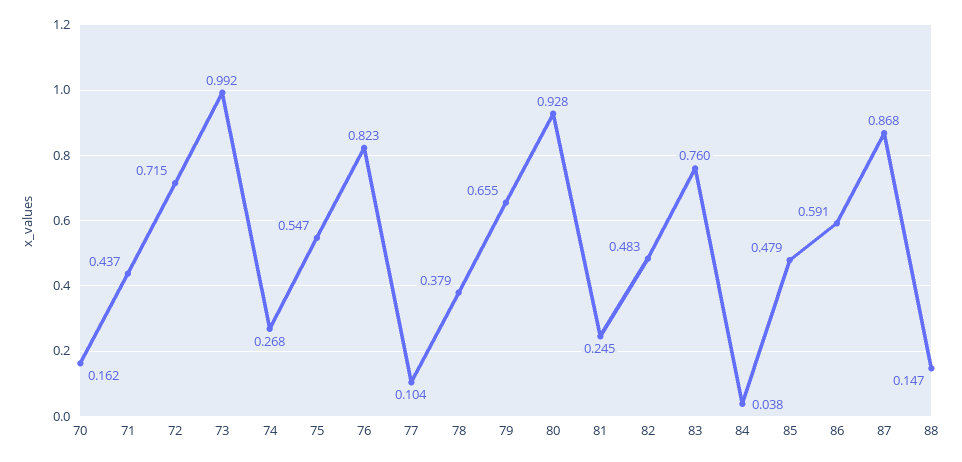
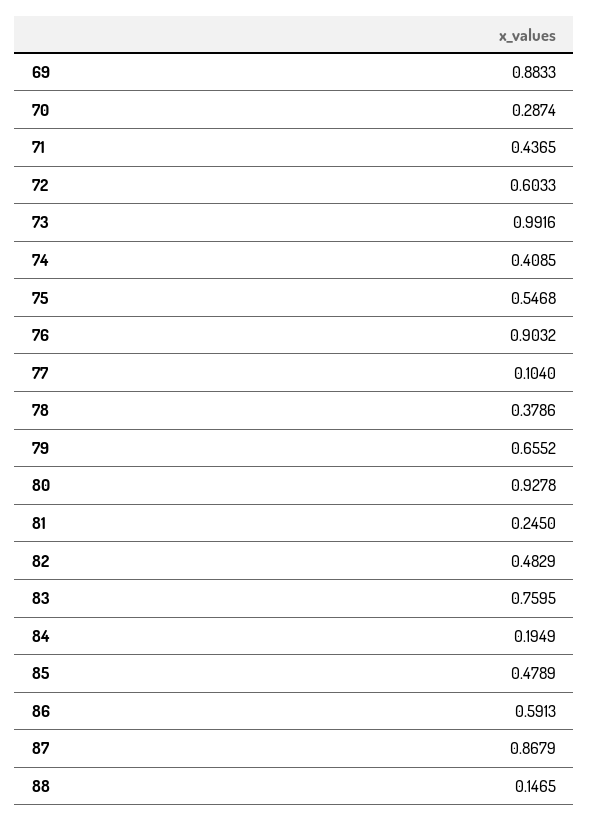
  {
-   "70": 0.162,
+   "70": 0.2874,
    "71": 0.4365,
-   "72": 0.715,
+   "72": 0.6033,
    "73": 0.9916,
-   "74": 0.268,
+   "74": 0.4085,
    "75": 0.5468,
-   "76": 0.823,
+   "76": 0.9032,
    "77": 0.104,
    "78": 0.3786,
    "79": 0.6552,
    "80": 0.9278,
    "81": 0.245,
    "82": 0.4829,
    "83": 0.7595,
-   "84": 0.038,
+   "84": 0.1949,
    "85": 0.4789,
    "86": 0.5913,
    "87": 0.8679,
-   "88": 0.1465
+   "88": 0.1465,
+   "69": 0.8833
  }

